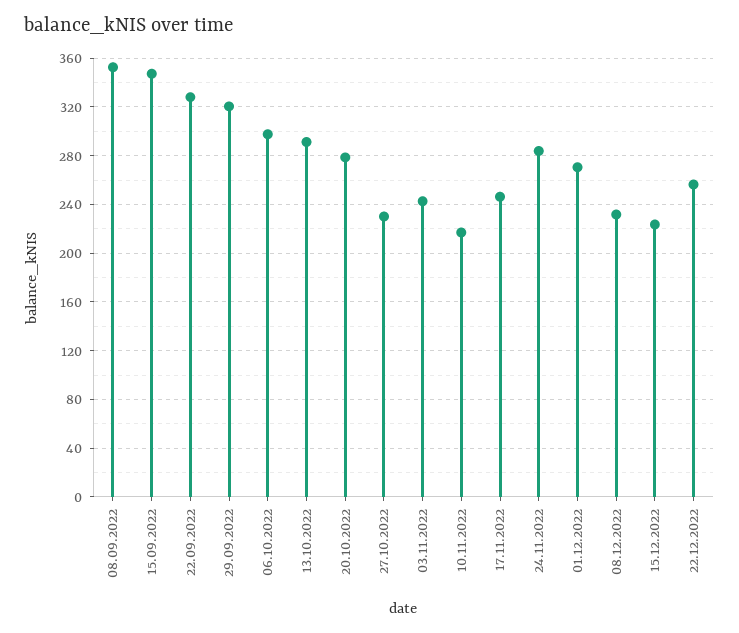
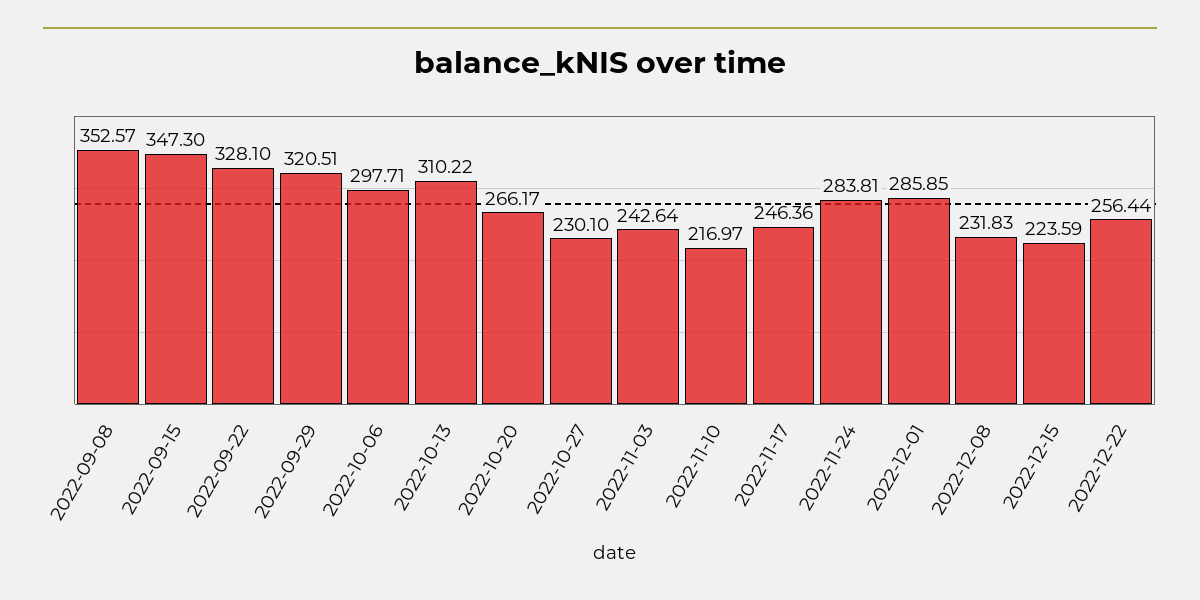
  {
    "08.09.2022": 352.57,
    "15.09.2022": 347.3,
    "22.09.2022": 328.1,
    "29.09.2022": 320.51,
    "06.10.2022": 297.71,
-   "13.10.2022": 290,
+   "13.10.2022": 310.22,
-   "20.10.2022": 280,
+   "20.10.2022": 266.17,
    "27.10.2022": 230.1,
    "03.11.2022": 242.64,
    "10.11.2022": 216.97,
    "17.11.2022": 246.36,
    "24.11.2022": 283.81,
-   "01.12.2022": 270,
+   "01.12.2022": 285.85,
    "08.12.2022": 231.83,
    "15.12.2022": 223.59,
    "22.12.2022": 256.44
  }

